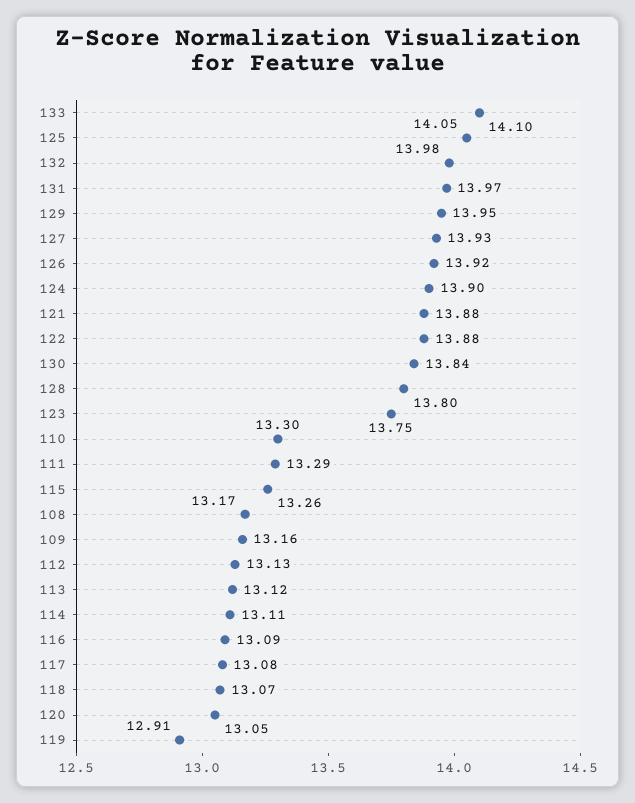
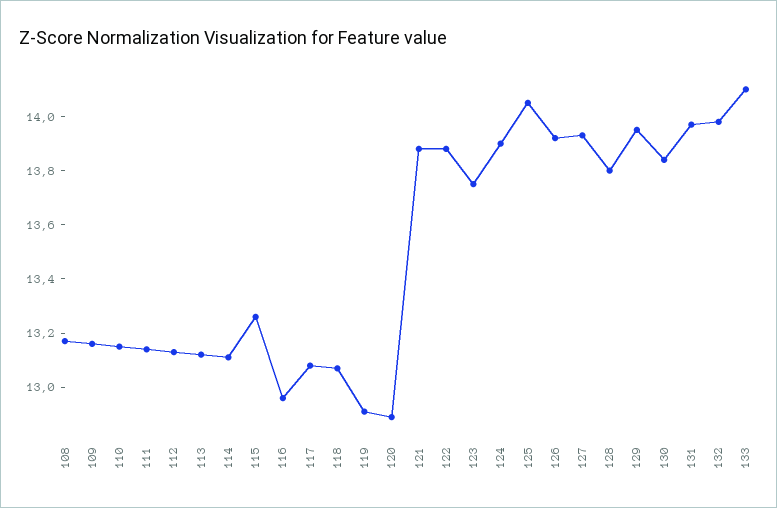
  {
    "133": 14.1,
    "125": 14.05,
    "132": 13.98,
    "131": 13.97,
    "129": 13.95,
    "127": 13.93,
    "126": 13.92,
    "124": 13.9,
    "121": 13.88,
    "122": 13.88,
    "130": 13.84,
    "128": 13.8,
    "123": 13.75,
-   "110": 13.3,
+   "110": 13.15,
-   "111": 13.29,
+   "111": 13.15,
    "115": 13.26,
    "108": 13.17,
    "109": 13.16,
    "112": 13.13,
    "113": 13.12,
    "114": 13.11,
-   "116": 13.09,
+   "116": 12.95,
    "117": 13.08,
    "118": 13.07,
-   "120": 13.05,
+   "120": 12.9,
    "119": 12.91
  }

